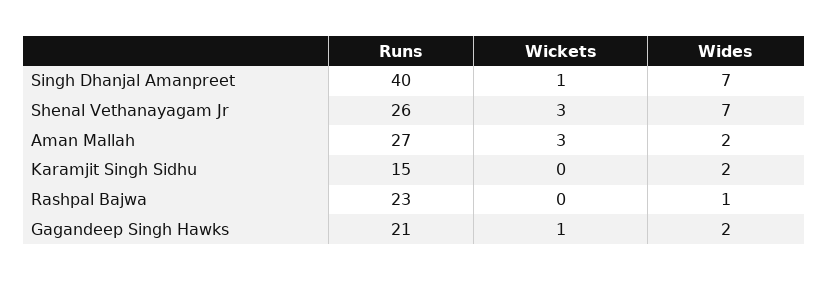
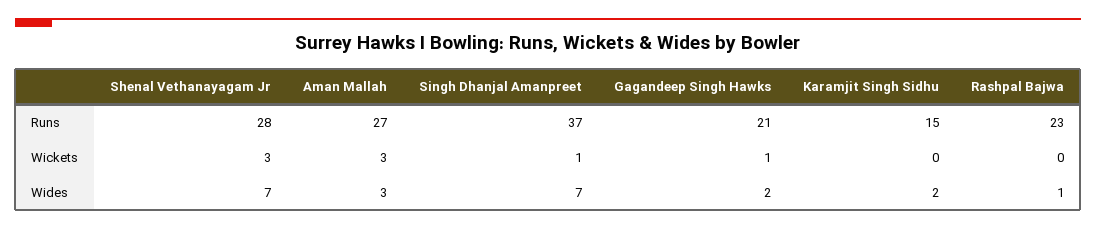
  {
    "Runs": {
-     "Singh Dhanjal Amanpreet": 40,
+     "Singh Dhanjal Amanpreet": 37,
-     "Shenal Vethanayagam Jr": 26,
+     "Shenal Vethanayagam Jr": 28,
      "Aman Mallah": 27,
      "Karamjit Singh Sidhu": 15,
      "Rashpal Bajwa": 23,
      "Gagandeep Singh Hawks": 21
    },
    "Wickets": {
      "Singh Dhanjal Amanpreet": 1,
      "Shenal Vethanayagam Jr": 3,
      "Aman Mallah": 3,
      "Karamjit Singh Sidhu": 0,
      "Rashpal Bajwa": 0,
      "Gagandeep Singh Hawks": 1
    },
    "Wides": {
      "Singh Dhanjal Amanpreet": 7,
      "Shenal Vethanayagam Jr": 7,
-     "Aman Mallah": 2,
+     "Aman Mallah": 3,
      "Karamjit Singh Sidhu": 2,
      "Rashpal Bajwa": 1,
      "Gagandeep Singh Hawks": 2
    }
  }

